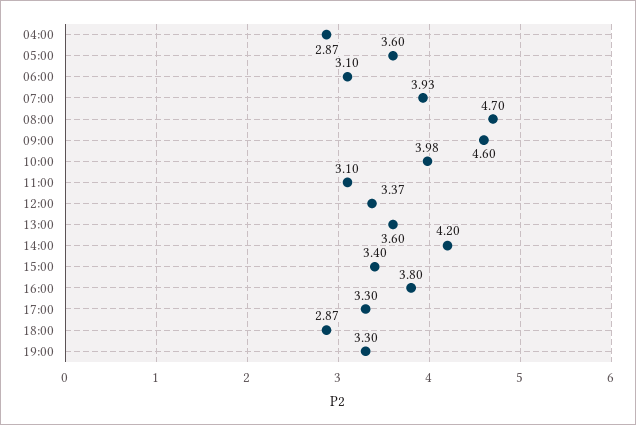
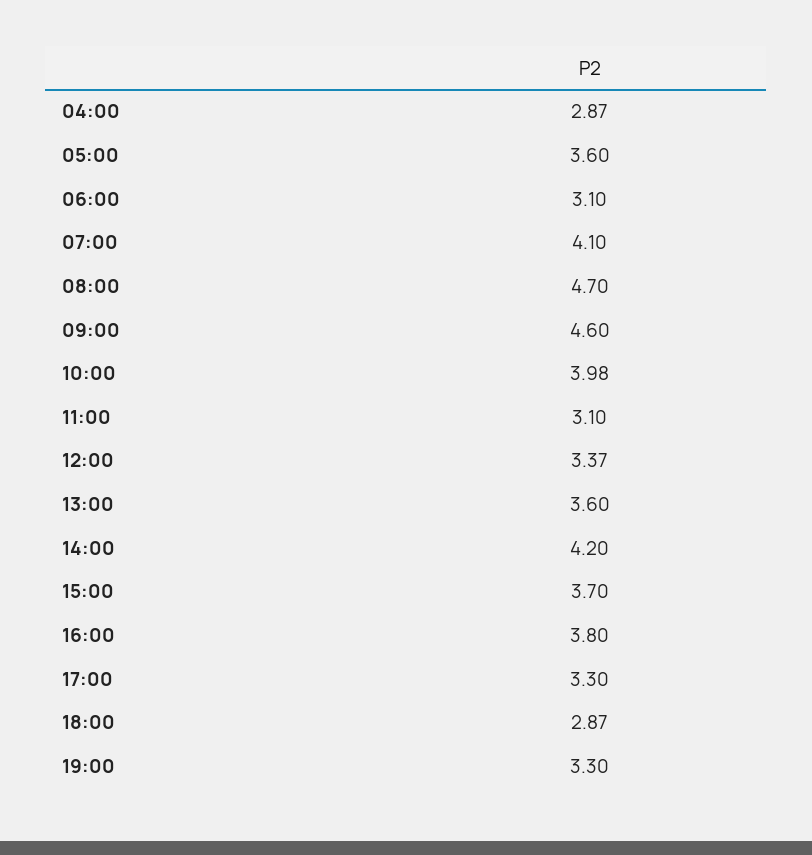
  {
    "04:00": 2.87,
    "05:00": 3.6,
    "06:00": 3.1,
-   "07:00": 3.93,
+   "07:00": 4.1,
    "08:00": 4.7,
    "09:00": 4.6,
    "10:00": 3.98,
    "11:00": 3.1,
    "12:00": 3.37,
    "13:00": 3.6,
    "14:00": 4.2,
-   "15:00": 3.4,
+   "15:00": 3.7,
    "16:00": 3.8,
    "17:00": 3.3,
    "18:00": 2.87,
    "19:00": 3.3
  }

